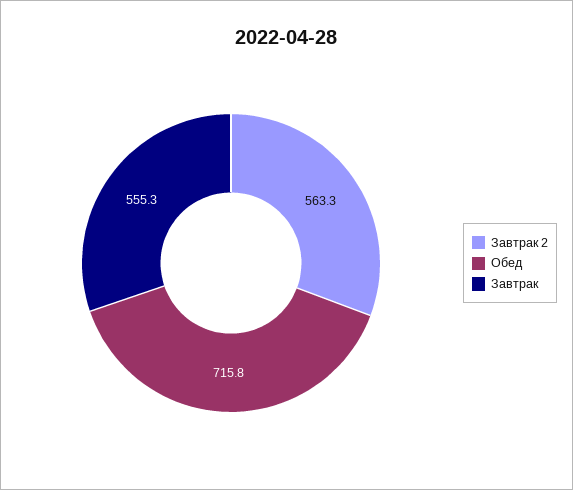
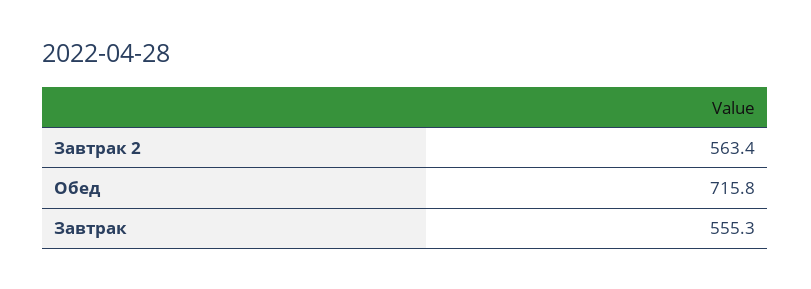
  {
-   "Завтрак 2": 563.3,
+   "Завтрак 2": 563.4,
    "Обед": 715.8,
    "Завтрак": 555.3
  }

